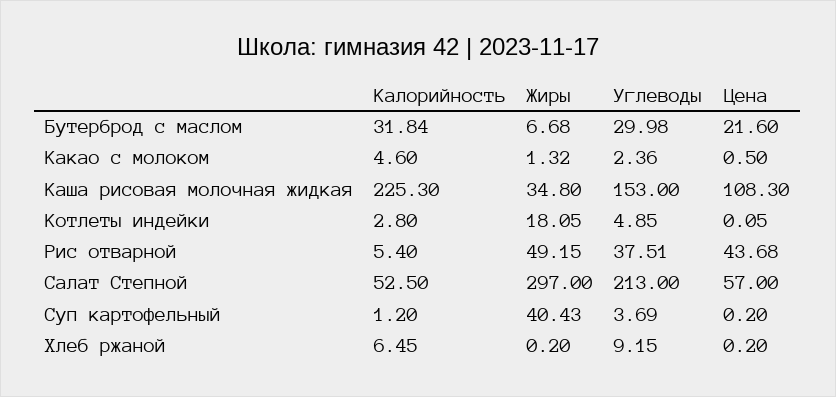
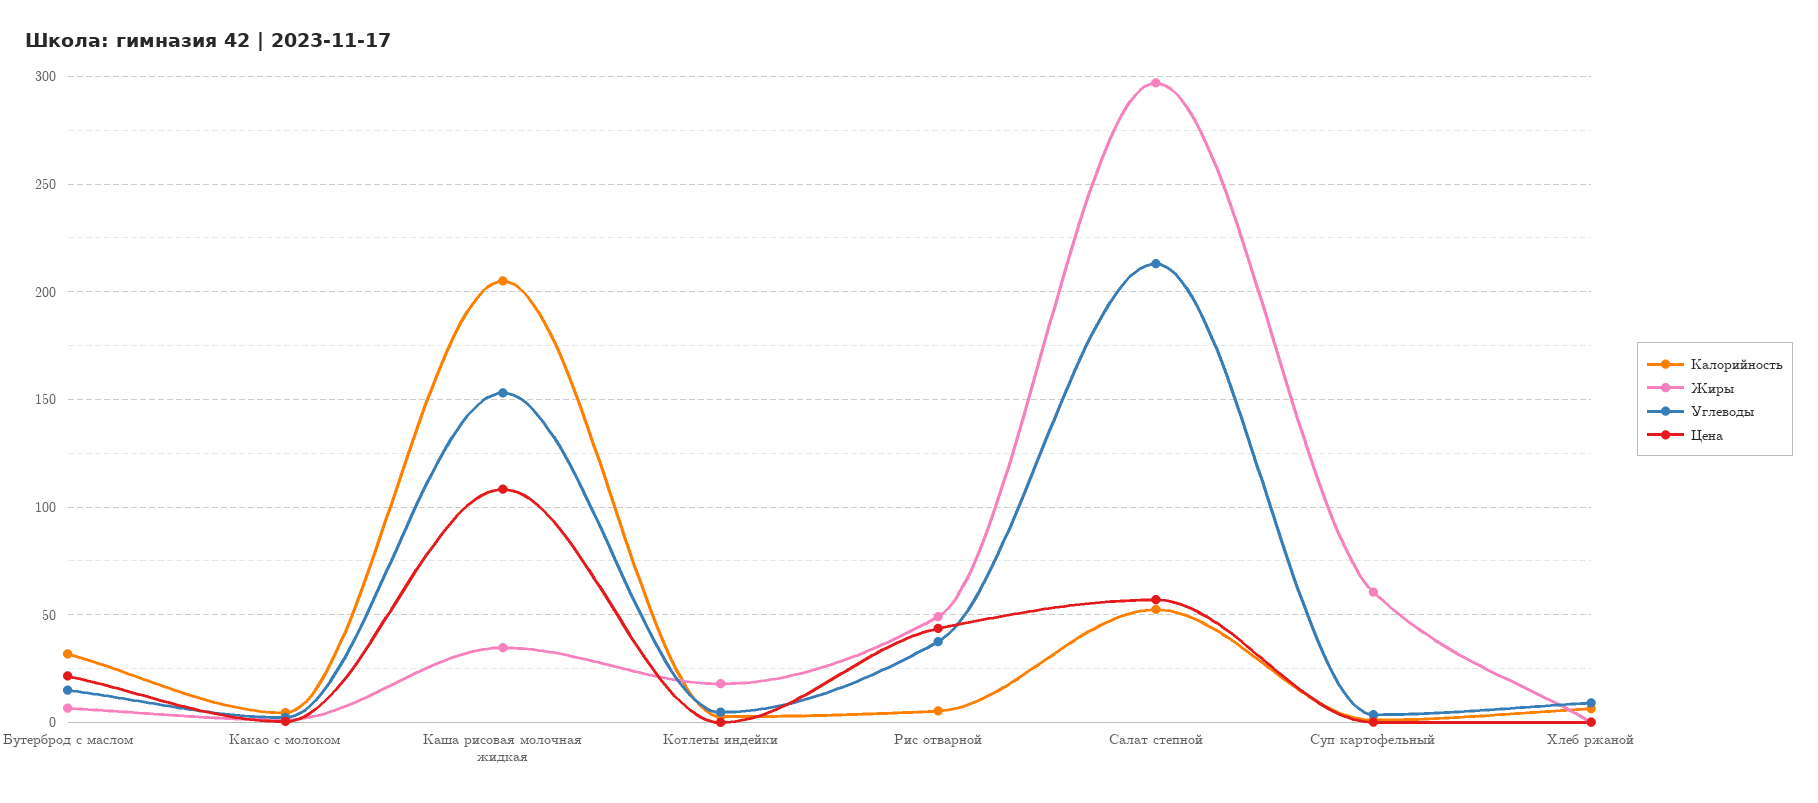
  {
    "Калорийность": {
      "Бутерброд с маслом": 31.84,
      "Какао с молоком": 4.6,
-     "Каша рисовая молочная жидкая": 225.3,
+     "Каша рисовая молочная жидкая": 205,
      "Котлеты индейки": 2.8,
      "Рис отварной": 5.4,
      "Салат Степной": 52.5,
      "Суп картофельный": 1.2,
      "Хлеб ржаной": 6.45
    },
    "Жиры": {
      "Бутерброд с маслом": 6.68,
      "Какао с молоком": 1.32,
      "Каша рисовая молочная жидкая": 34.8,
      "Котлеты индейки": 18.05,
      "Рис отварной": 49.15,
      "Салат Степной": 297,
-     "Суп картофельный": 40.43,
+     "Суп картофельный": 60,
      "Хлеб ржаной": 0.2
    },
    "Углеводы": {
-     "Бутерброд с маслом": 29.98,
+     "Бутерброд с маслом": 15,
      "Какао с молоком": 2.36,
      "Каша рисовая молочная жидкая": 153,
      "Котлеты индейки": 4.85,
      "Рис отварной": 37.51,
      "Салат Степной": 213,
      "Суп картофельный": 3.69,
      "Хлеб ржаной": 9.15
    },
    "Цена": {
      "Бутерброд с маслом": 21.6,
      "Какао с молоком": 0.5,
      "Каша рисовая молочная жидкая": 108.3,
      "Котлеты индейки": 0.05,
      "Рис отварной": 43.68,
      "Салат Степной": 57,
      "Суп картофельный": 0.2,
      "Хлеб ржаной": 0.2
    }
  }

